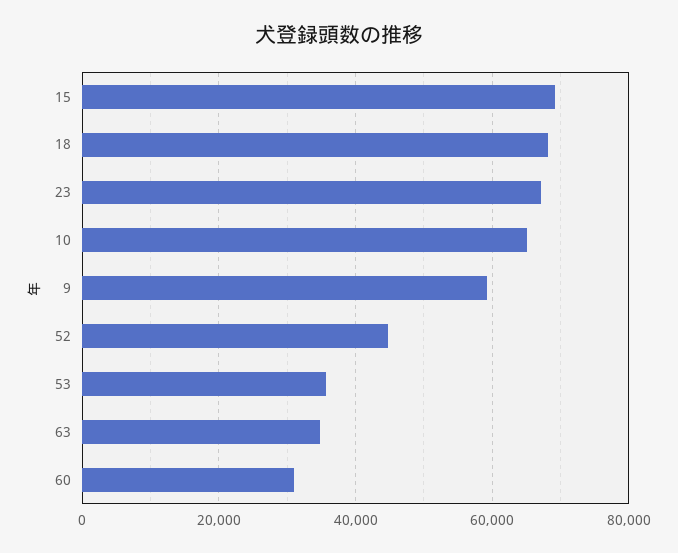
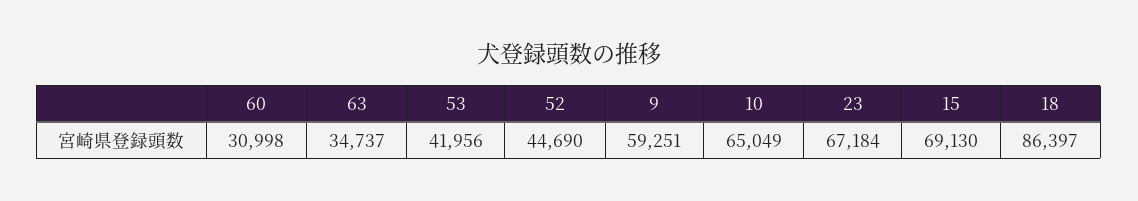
  {
    "15": 69130,
-   "18": 68000,
+   "18": 86397,
    "23": 67184,
    "10": 65049,
    "9": 59251,
    "52": 44690,
-   "53": 36000,
+   "53": 41956,
    "63": 34737,
    "60": 30998
  }

